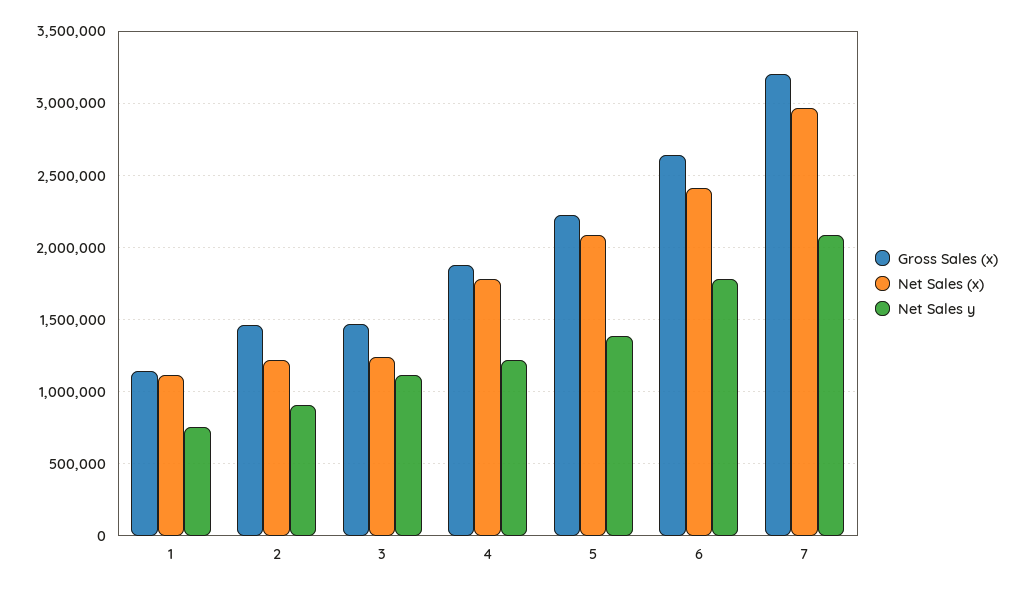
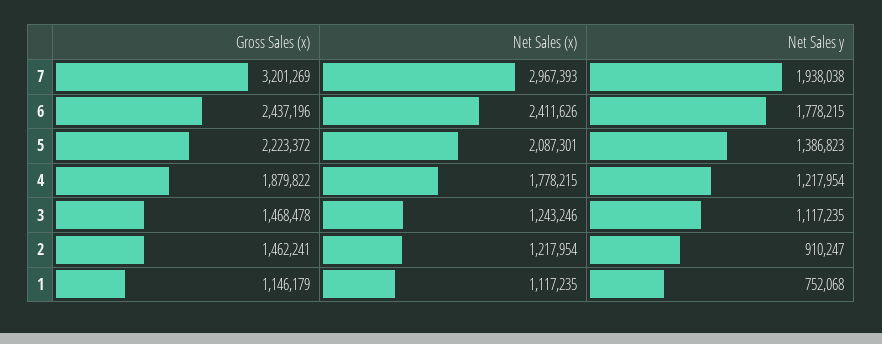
  {
    "Gross Sales (x)": {
      "1": 1146179,
      "2": 1462241,
      "3": 1468478,
      "4": 1879822,
      "5": 2223372,
-     "6": 2650000,
+     "6": 2437196,
      "7": 3201269
    },
    "Net Sales (x)": {
      "1": 1117235,
      "2": 1217954,
      "3": 1243246,
      "4": 1778215,
      "5": 2087301,
      "6": 2411626,
      "7": 2967393
    },
    "Net Sales y": {
      "1": 752068,
      "2": 910247,
      "3": 1117235,
      "4": 1217954,
      "5": 1386823,
      "6": 1778215,
-     "7": 2100000
+     "7": 1938038
    }
  }

